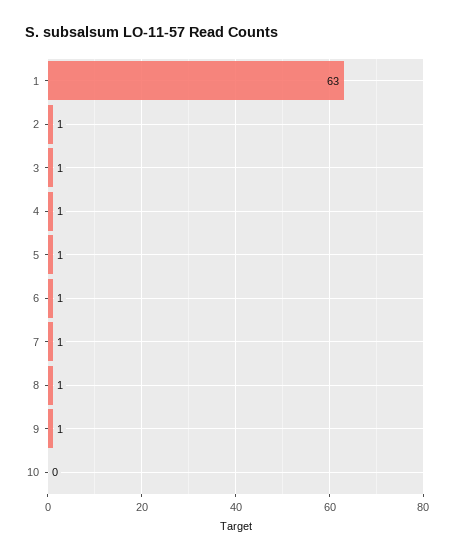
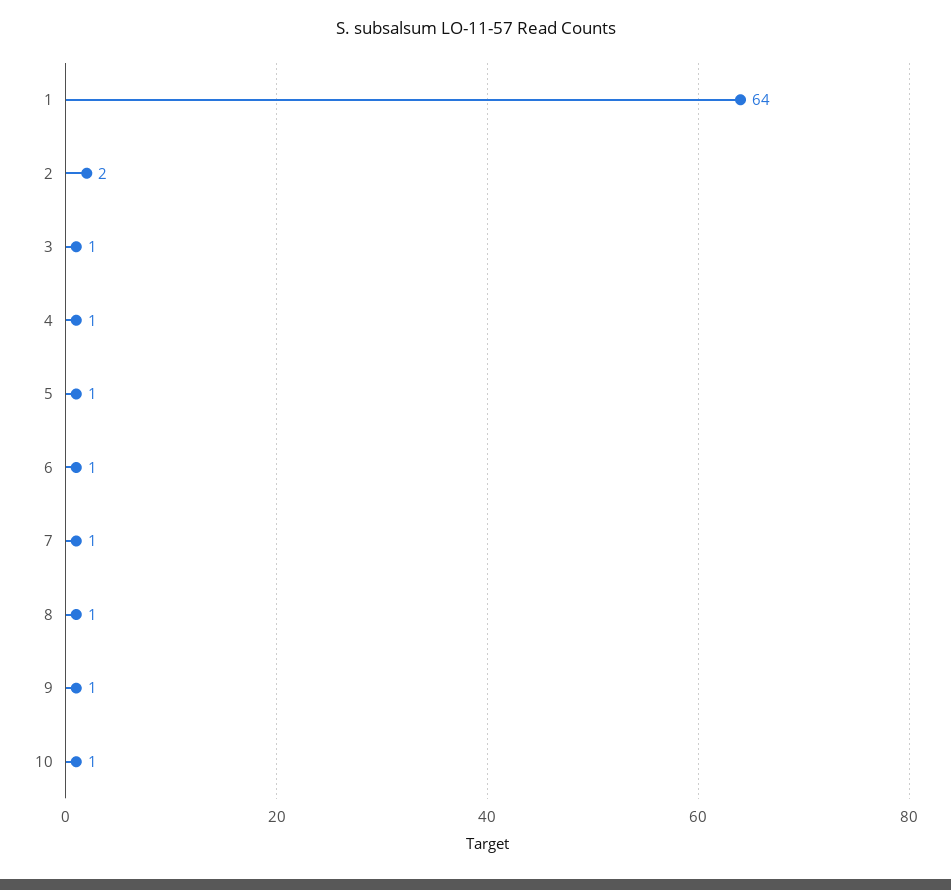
  {
-   "1": 63,
+   "1": 64,
-   "2": 1,
+   "2": 2,
    "3": 1,
    "4": 1,
    "5": 1,
    "6": 1,
    "7": 1,
    "8": 1,
    "9": 1,
-   "10": 0
+   "10": 1
  }

